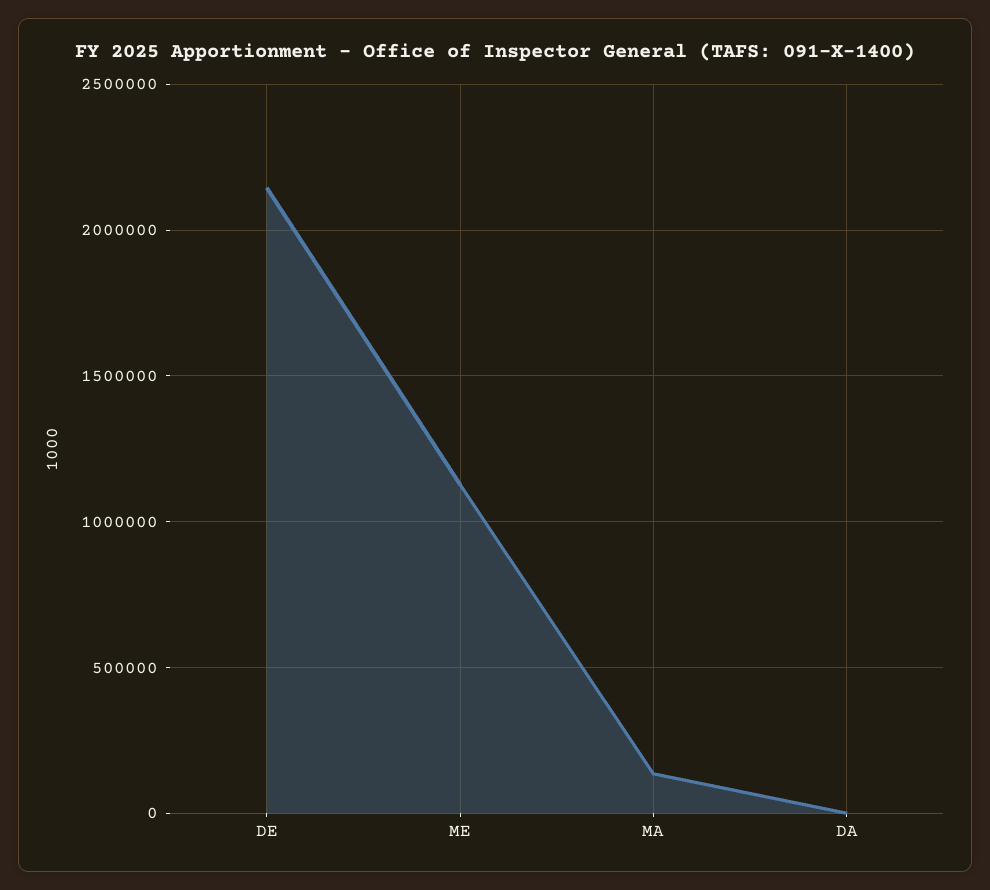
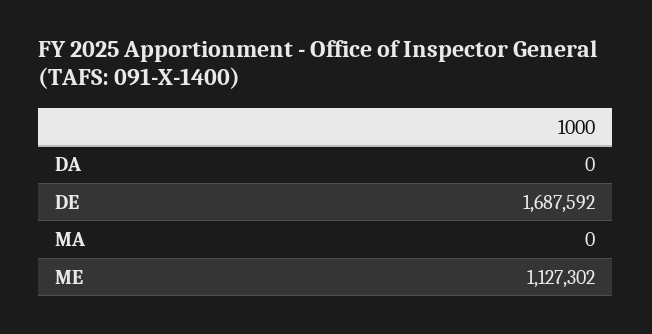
  {
-   "DE": 2150000,
+   "DE": 1687592,
    "ME": 1127302,
-   "MA": 150000,
+   "MA": 0,
    "DA": 0
  }

